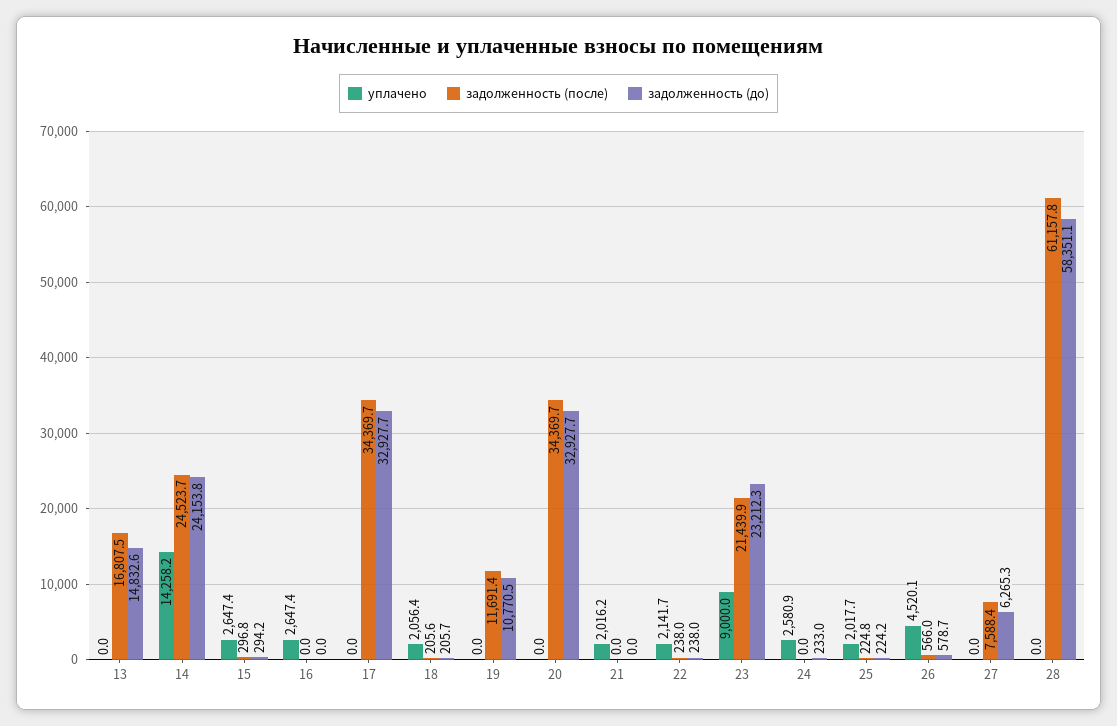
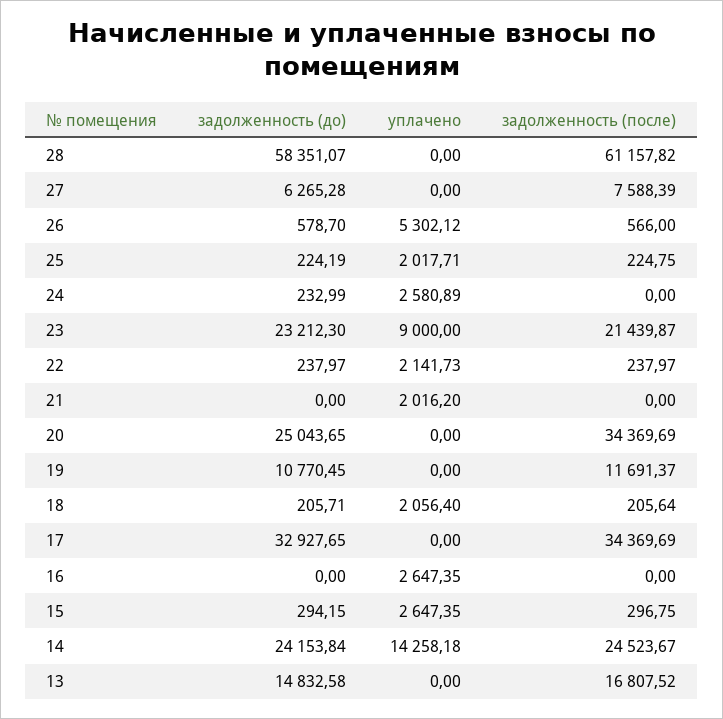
  {
    "уплачено": {
      "13": 0,
      "14": 14258.18,
      "15": 2647.35,
      "16": 2647.35,
      "17": 0,
      "18": 2056.4,
      "19": 0,
      "20": 0,
      "21": 2016.2,
      "22": 2141.73,
      "23": 9000,
      "24": 2580.89,
      "25": 2017.71,
-     "26": 4520.1,
+     "26": 5302.12,
      "27": 0,
      "28": 0
    },
    "задолженность (после)": {
      "13": 16807.52,
      "14": 24523.67,
      "15": 296.75,
      "16": 0,
      "17": 34369.69,
      "18": 205.64,
      "19": 11691.37,
      "20": 34369.69,
      "21": 0,
      "22": 237.97,
      "23": 21439.87,
      "24": 0,
      "25": 224.75,
      "26": 566,
      "27": 7588.39,
      "28": 61157.82
    },
    "задолженность (до)": {
      "13": 14832.58,
      "14": 24153.84,
      "15": 294.15,
      "16": 0,
      "17": 32927.65,
      "18": 205.71,
      "19": 10770.45,
-     "20": 32927.7,
+     "20": 25043.65,
      "21": 0,
      "22": 237.97,
      "23": 23212.3,
      "24": 232.99,
      "25": 224.19,
      "26": 578.7,
      "27": 6265.28,
      "28": 58351.07
    }
  }

